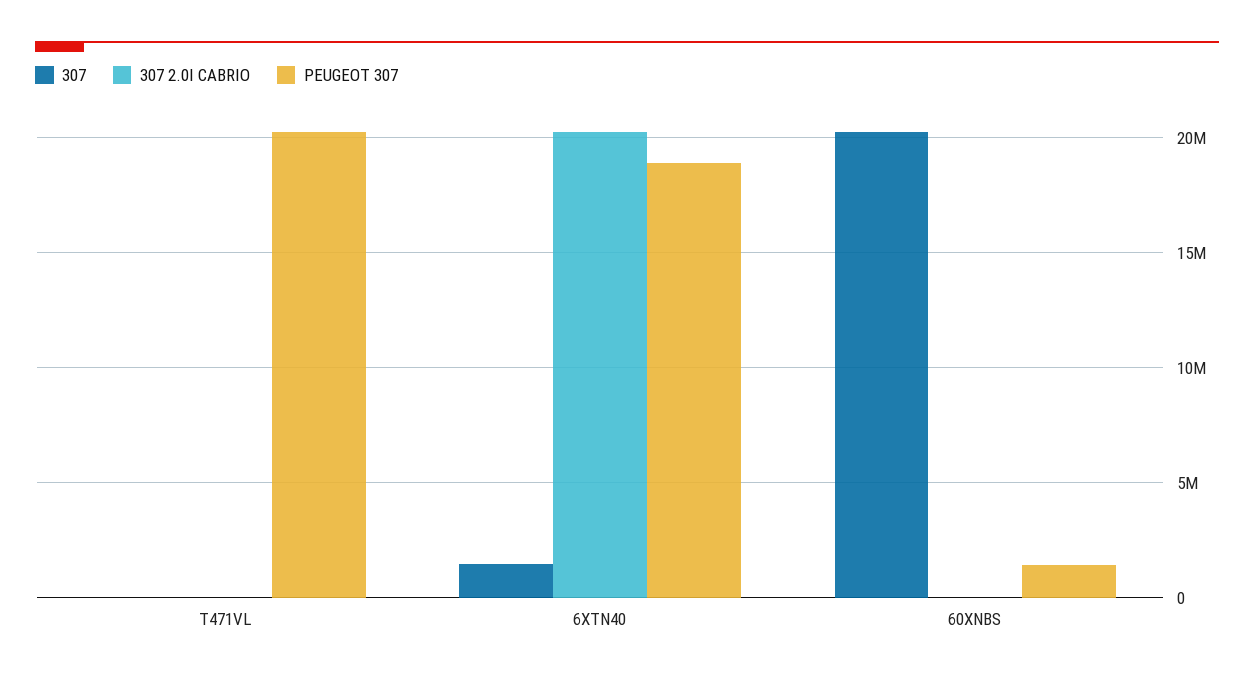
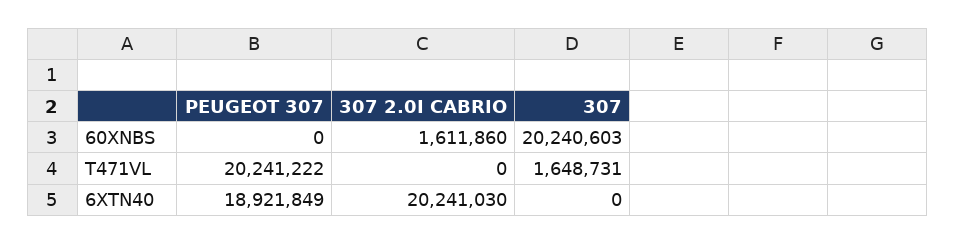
  {
    "307": {
-     "T471VL": 0,
+     "T471VL": 1648731,
-     "6XTN40": 1500000,
+     "6XTN40": 0,
      "60XNBS": 20240603
    },
    "307 2.0I CABRIO": {
      "T471VL": 0,
      "6XTN40": 20241030,
-     "60XNBS": 0
+     "60XNBS": 1611860
    },
    "PEUGEOT 307": {
      "T471VL": 20241222,
      "6XTN40": 18921849,
-     "60XNBS": 1500000
+     "60XNBS": 0
    }
  }

